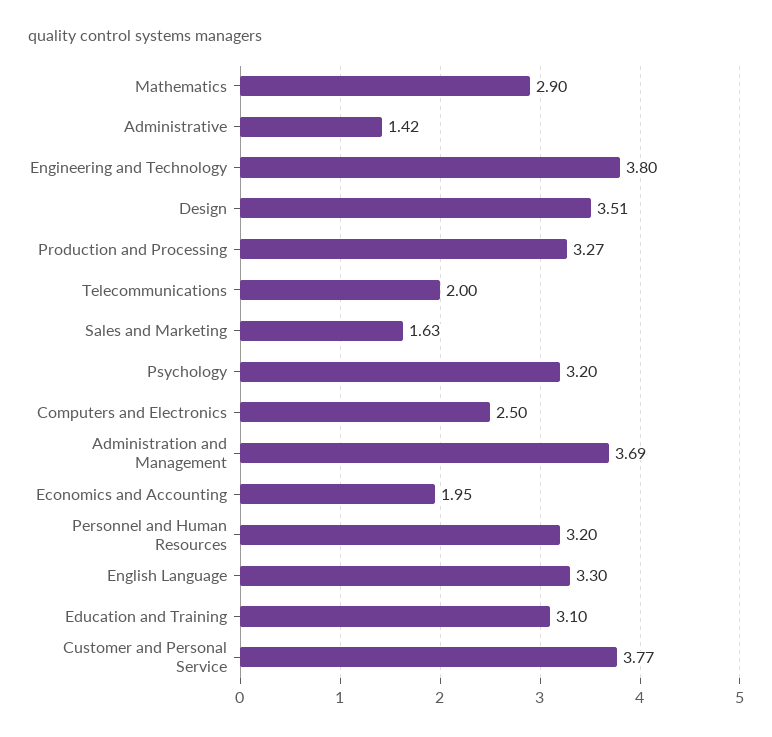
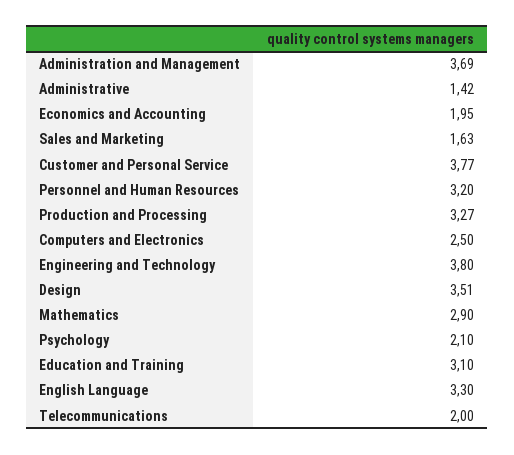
  {
    "Mathematics": 2.9,
    "Administrative": 1.42,
    "Engineering and Technology": 3.8,
    "Design": 3.51,
    "Production and Processing": 3.27,
    "Telecommunications": 2,
    "Sales and Marketing": 1.63,
-   "Psychology": 3.2,
+   "Psychology": 2.1,
    "Computers and Electronics": 2.5,
    "Administration and Management": 3.69,
    "Economics and Accounting": 1.95,
    "Personnel and Human Resources": 3.2,
    "English Language": 3.3,
    "Education and Training": 3.1,
    "Customer and Personal Service": 3.77
  }

